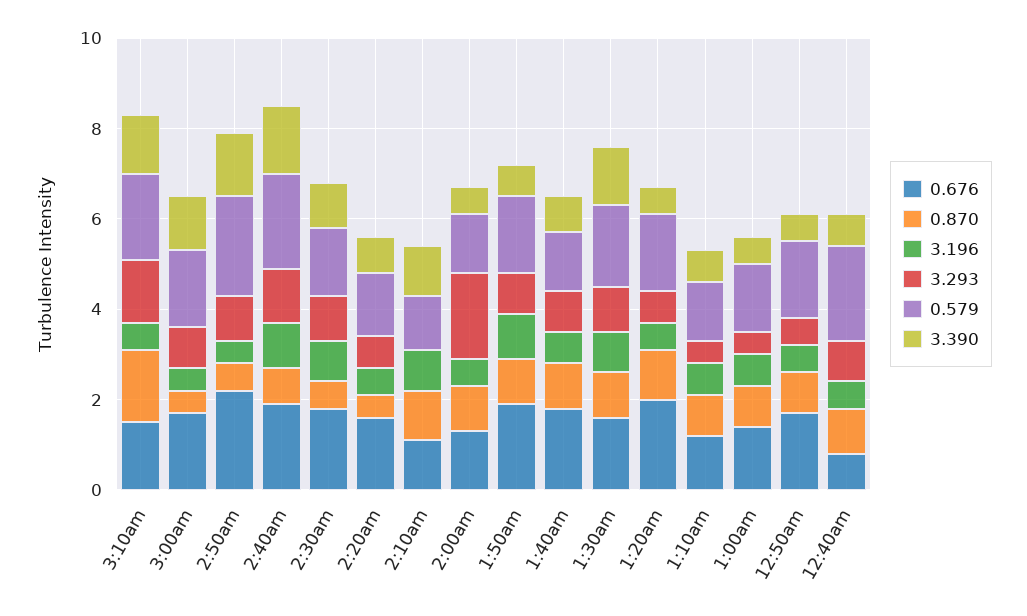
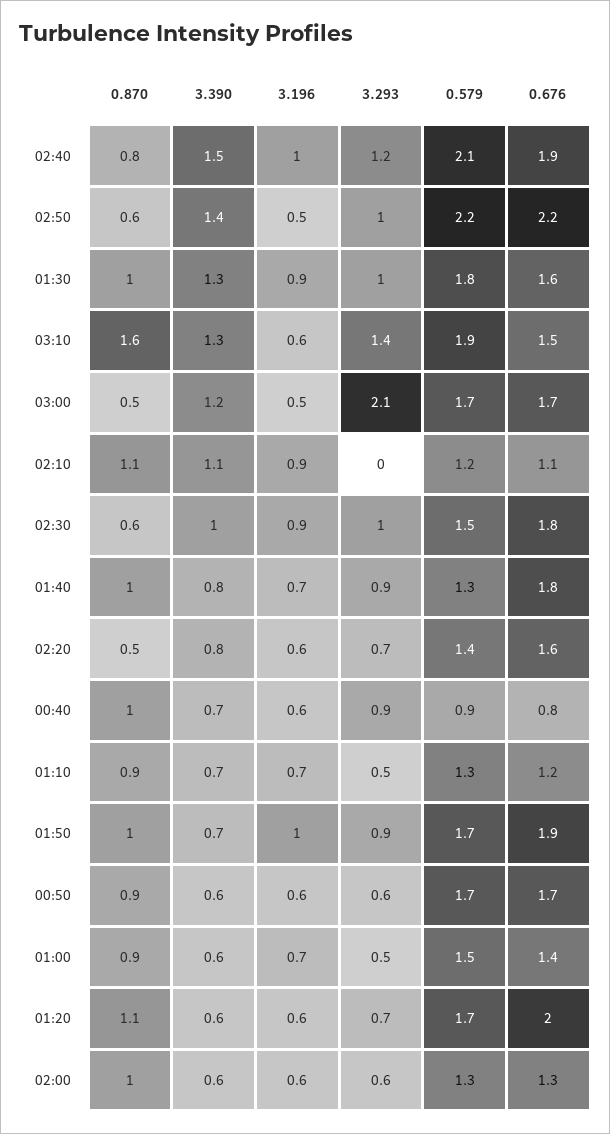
  {
    "0.676": {
      "3:10am": 1.5,
      "3:00am": 1.7,
      "2:50am": 2.2,
      "2:40am": 1.9,
      "2:30am": 1.8,
      "2:20am": 1.6,
      "2:10am": 1.1,
      "2:00am": 1.3,
      "1:50am": 1.9,
      "1:40am": 1.8,
      "1:30am": 1.6,
      "1:20am": 2,
      "1:10am": 1.2,
      "1:00am": 1.4,
      "12:50am": 1.7,
      "12:40am": 0.8
    },
    "0.870": {
      "3:10am": 1.6,
      "3:00am": 0.5,
      "2:50am": 0.6,
      "2:40am": 0.8,
      "2:30am": 0.6,
      "2:20am": 0.5,
      "2:10am": 1.1,
      "2:00am": 1,
      "1:50am": 1,
      "1:40am": 1,
      "1:30am": 1,
      "1:20am": 1.1,
      "1:10am": 0.9,
      "1:00am": 0.9,
      "12:50am": 0.9,
      "12:40am": 1
    },
    "3.196": {
      "3:10am": 0.6,
      "3:00am": 0.5,
      "2:50am": 0.5,
      "2:40am": 1,
      "2:30am": 0.9,
      "2:20am": 0.6,
      "2:10am": 0.9,
      "2:00am": 0.6,
      "1:50am": 1,
      "1:40am": 0.7,
      "1:30am": 0.9,
      "1:20am": 0.6,
      "1:10am": 0.7,
      "1:00am": 0.7,
      "12:50am": 0.6,
      "12:40am": 0.6
    },
    "3.293": {
      "3:10am": 1.4,
-     "3:00am": 1,
+     "3:00am": 2.1,
      "2:50am": 1,
      "2:40am": 1.2,
      "2:30am": 1,
      "2:20am": 0.7,
      "2:10am": 0,
-     "2:00am": 2,
+     "2:00am": 0.6,
      "1:50am": 0.9,
      "1:40am": 0.9,
      "1:30am": 1,
      "1:20am": 0.7,
      "1:10am": 0.5,
      "1:00am": 0.5,
      "12:50am": 0.6,
      "12:40am": 0.9
    },
    "0.579": {
      "3:10am": 1.9,
      "3:00am": 1.7,
      "2:50am": 2.2,
      "2:40am": 2.1,
      "2:30am": 1.5,
      "2:20am": 1.4,
      "2:10am": 1.2,
      "2:00am": 1.3,
      "1:50am": 1.7,
      "1:40am": 1.3,
      "1:30am": 1.8,
      "1:20am": 1.7,
      "1:10am": 1.3,
      "1:00am": 1.5,
      "12:50am": 1.7,
-     "12:40am": 2
+     "12:40am": 0.9
    },
    "3.390": {
      "3:10am": 1.3,
      "3:00am": 1.2,
      "2:50am": 1.4,
      "2:40am": 1.5,
      "2:30am": 1,
      "2:20am": 0.8,
      "2:10am": 1.1,
      "2:00am": 0.6,
      "1:50am": 0.7,
      "1:40am": 0.8,
      "1:30am": 1.3,
      "1:20am": 0.6,
      "1:10am": 0.7,
      "1:00am": 0.6,
      "12:50am": 0.6,
      "12:40am": 0.7
    }
  }

